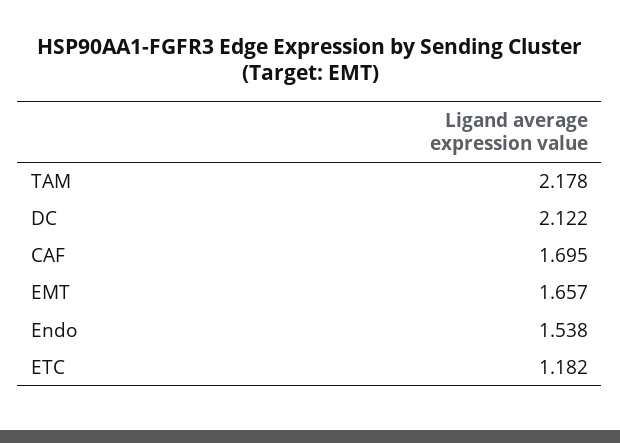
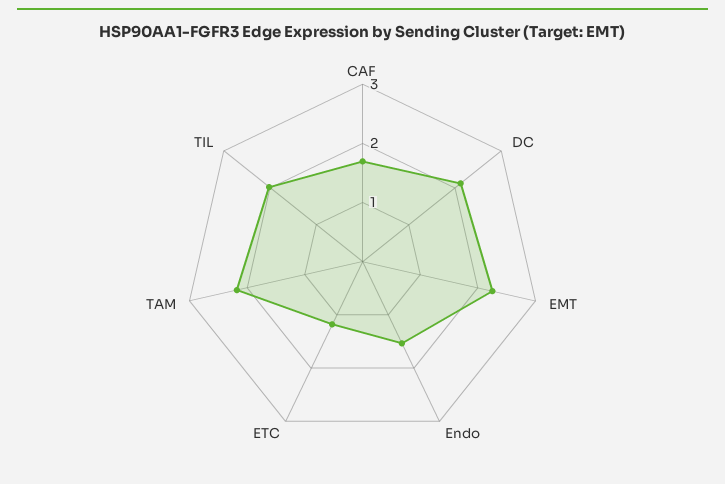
  {
    "TAM": 2.178,
    "DC": 2.122,
    "CAF": 1.695,
-   "EMT": 1.657,
+   "EMT": 2.2,
    "Endo": 1.538,
-   "ETC": 1.182
+   "ETC": 1.182,
+   "TIL": 2
  }

